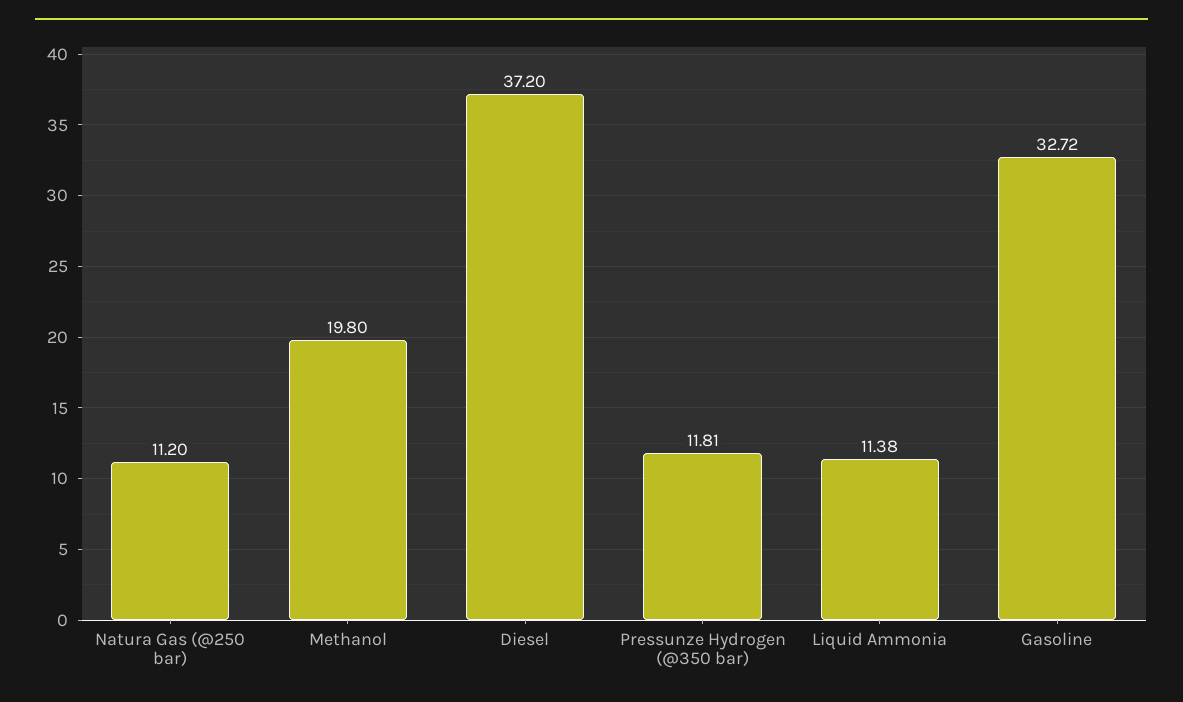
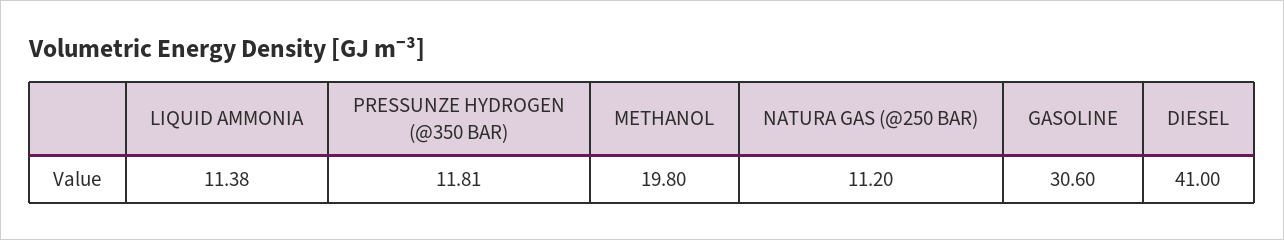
  {
    "Natura Gas (@250 bar)": 11.2,
    "Methanol": 19.8,
-   "Diesel": 37.2,
+   "Diesel": 41,
    "Pressunze Hydrogen (@350 bar)": 11.81,
    "Liquid Ammonia": 11.38,
-   "Gasoline": 32.72
+   "Gasoline": 30.6
  }

